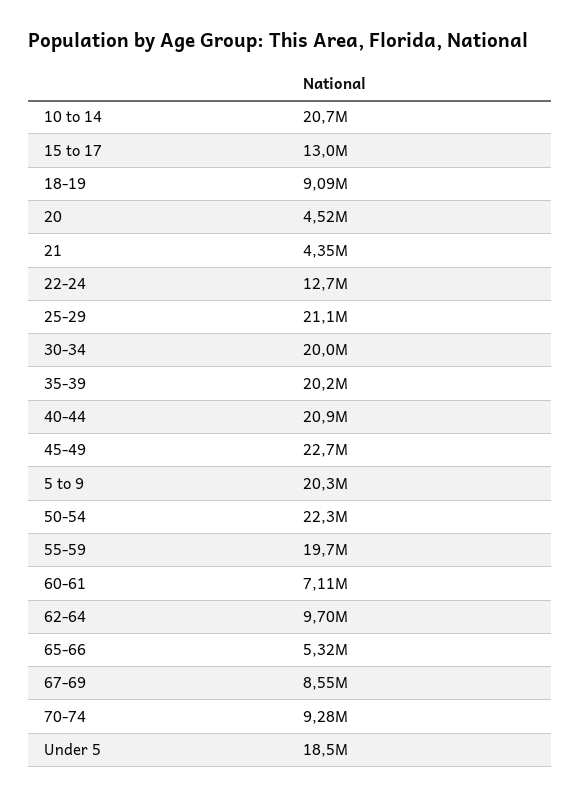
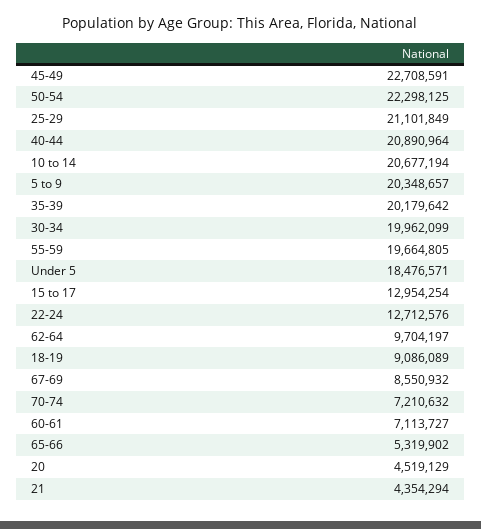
  {
    "10 to 14": 20677194,
    "15 to 17": 12954254,
    "18-19": 9086089,
    "20": 4519129,
    "21": 4354294,
    "22-24": 12712576,
    "25-29": 21101849,
    "30-34": 19962099,
    "35-39": 20179642,
    "40-44": 20890964,
    "45-49": 22708591,
    "5 to 9": 20348657,
    "50-54": 22298125,
    "55-59": 19664805,
    "60-61": 7113727,
    "62-64": 9704197,
    "65-66": 5319902,
    "67-69": 8550932,
-   "70-74": 9280000,
+   "70-74": 7210632,
    "Under 5": 18476571
  }

